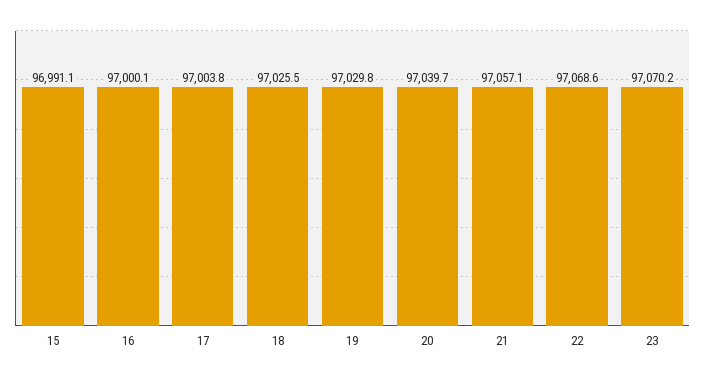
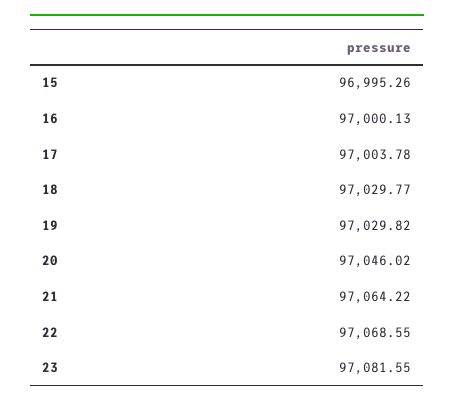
  {
-   "15": 96991.1,
+   "15": 96995.26,
    "16": 97000.13,
    "17": 97003.78,
-   "18": 97025.5,
+   "18": 97029.77,
    "19": 97029.82,
-   "20": 97039.7,
+   "20": 97046.02,
-   "21": 97057.1,
+   "21": 97064.22,
    "22": 97068.55,
-   "23": 97070.2
+   "23": 97081.55
  }

